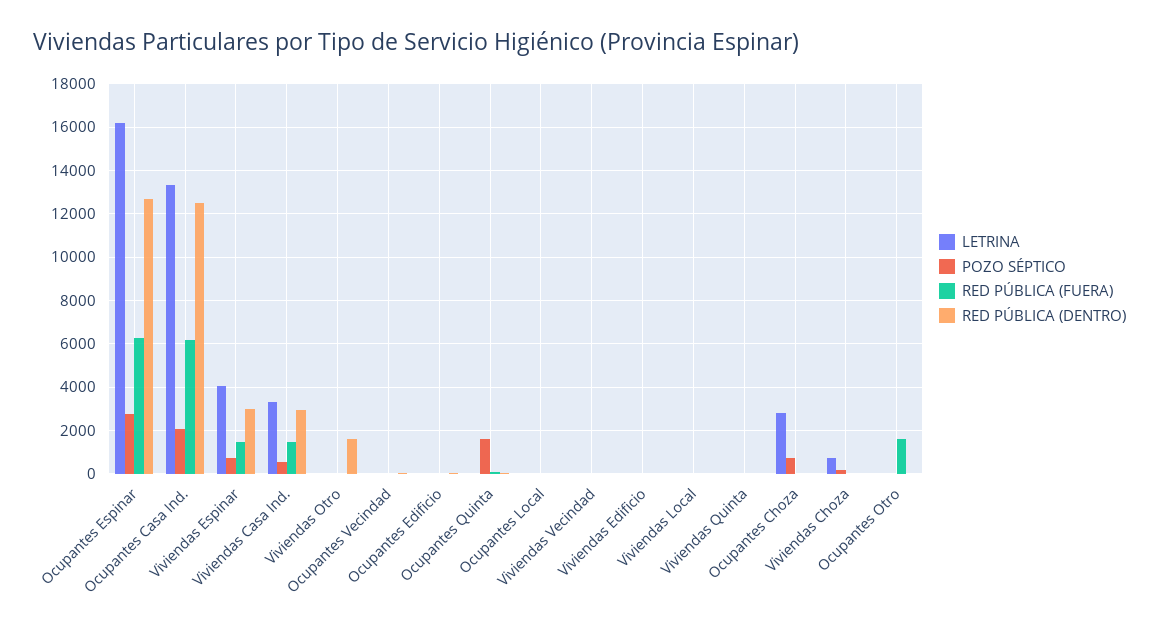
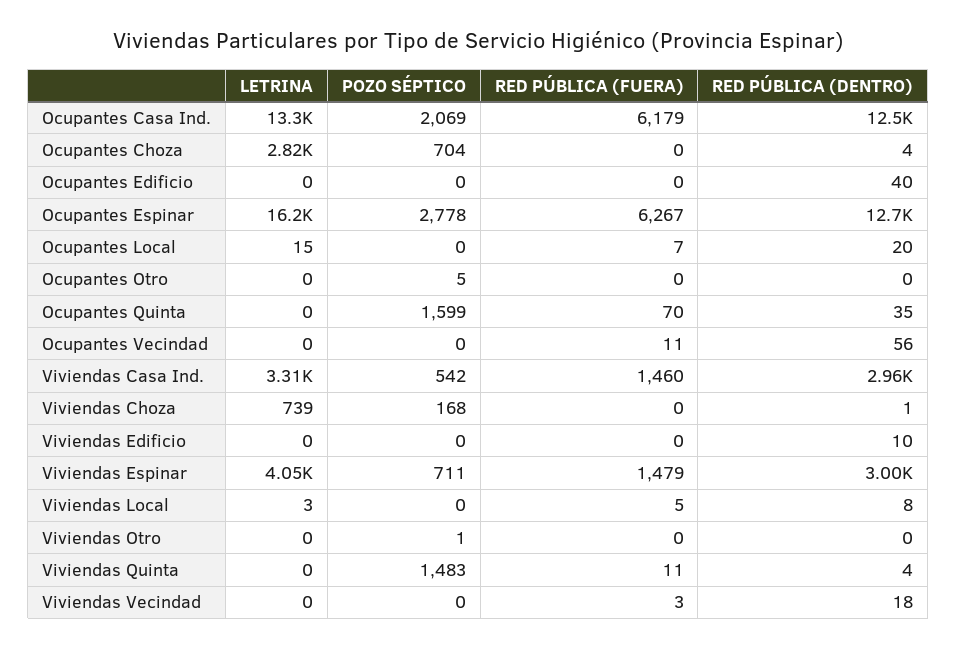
  {
    "LETRINA": {
      "Ocupantes Espinar": 16200,
      "Ocupantes Casa Ind.": 13300,
      "Viviendas Espinar": 4050,
      "Viviendas Casa Ind.": 3310,
      "Viviendas Otro": 0,
      "Ocupantes Vecindad": 0,
      "Ocupantes Edificio": 0,
      "Ocupantes Quinta": 0,
      "Ocupantes Local": 15,
      "Viviendas Vecindad": 0,
      "Viviendas Edificio": 0,
      "Viviendas Local": 3,
      "Viviendas Quinta": 0,
      "Ocupantes Choza": 2820,
      "Viviendas Choza": 739,
      "Ocupantes Otro": 0
    },
    "POZO SÉPTICO": {
      "Ocupantes Espinar": 2778,
      "Ocupantes Casa Ind.": 2069,
      "Viviendas Espinar": 711,
      "Viviendas Casa Ind.": 542,
      "Viviendas Otro": 1,
      "Ocupantes Vecindad": 0,
      "Ocupantes Edificio": 0,
      "Ocupantes Quinta": 1599,
      "Ocupantes Local": 0,
      "Viviendas Vecindad": 0,
      "Viviendas Edificio": 0,
      "Viviendas Local": 0,
-     "Viviendas Quinta": 0,
+     "Viviendas Quinta": 1483,
      "Ocupantes Choza": 704,
      "Viviendas Choza": 168,
      "Ocupantes Otro": 5
    },
    "RED PÚBLICA (FUERA)": {
      "Ocupantes Espinar": 6267,
      "Ocupantes Casa Ind.": 6179,
      "Viviendas Espinar": 1479,
      "Viviendas Casa Ind.": 1460,
      "Viviendas Otro": 0,
      "Ocupantes Vecindad": 11,
      "Ocupantes Edificio": 0,
      "Ocupantes Quinta": 70,
      "Ocupantes Local": 7,
      "Viviendas Vecindad": 3,
      "Viviendas Edificio": 0,
      "Viviendas Local": 5,
      "Viviendas Quinta": 11,
      "Ocupantes Choza": 0,
      "Viviendas Choza": 0,
-     "Ocupantes Otro": 1500
+     "Ocupantes Otro": 0
    },
    "RED PÚBLICA (DENTRO)": {
      "Ocupantes Espinar": 12700,
      "Ocupantes Casa Ind.": 12500,
      "Viviendas Espinar": 3000,
      "Viviendas Casa Ind.": 2960,
-     "Viviendas Otro": 1500,
+     "Viviendas Otro": 0,
      "Ocupantes Vecindad": 56,
      "Ocupantes Edificio": 40,
      "Ocupantes Quinta": 35,
      "Ocupantes Local": 20,
      "Viviendas Vecindad": 18,
      "Viviendas Edificio": 10,
      "Viviendas Local": 8,
      "Viviendas Quinta": 4,
      "Ocupantes Choza": 4,
      "Viviendas Choza": 1,
      "Ocupantes Otro": 0
    }
  }

